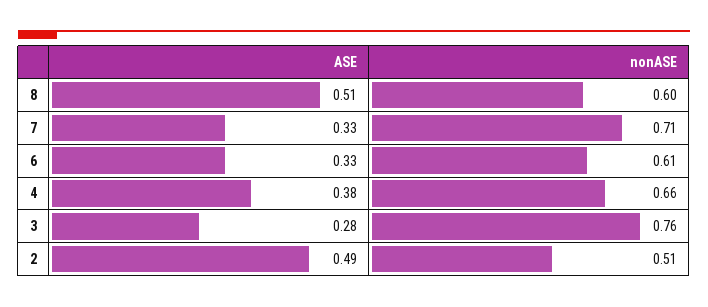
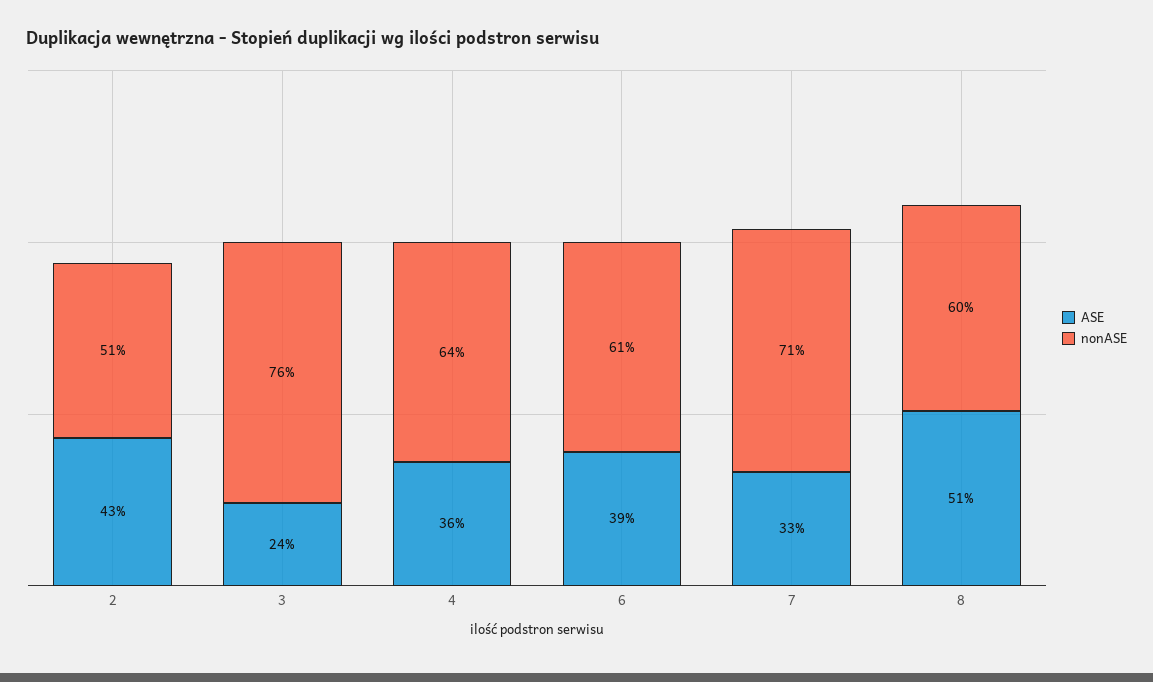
  {
    "ASE": {
      "8": 0.51,
      "7": 0.33,
-     "6": 0.33,
+     "6": 0.39,
-     "4": 0.38,
+     "4": 0.36,
-     "3": 0.28,
+     "3": 0.24,
-     "2": 0.49
+     "2": 0.43
    },
    "nonASE": {
      "8": 0.6,
      "7": 0.71,
      "6": 0.61,
-     "4": 0.66,
+     "4": 0.64,
      "3": 0.76,
      "2": 0.51
    }
  }

